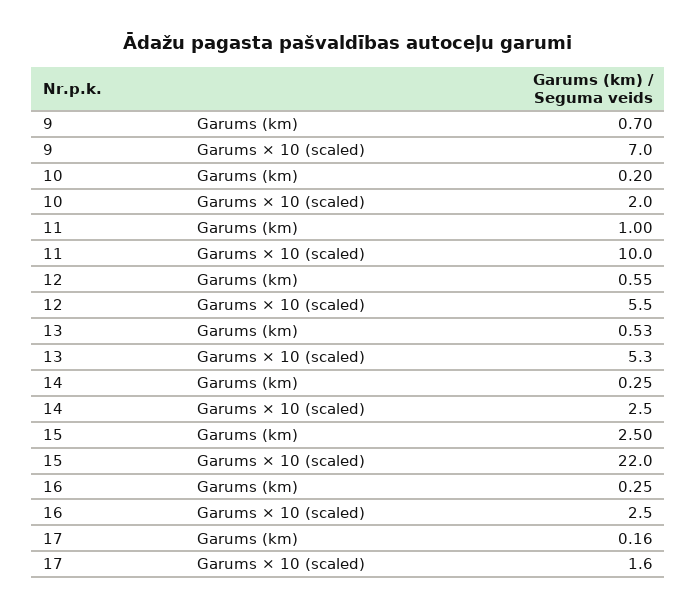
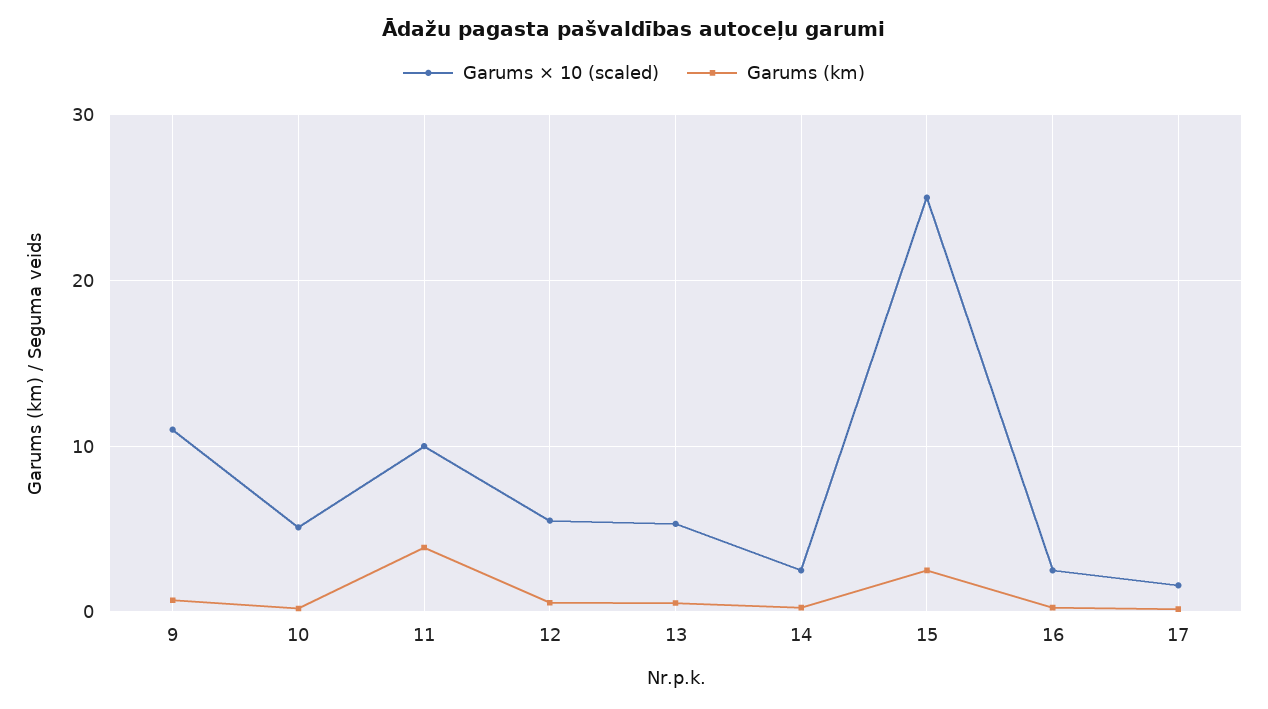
  {
    "Garums (km)": {
      "9": 0.7,
      "10": 0.2,
-     "11": 1,
+     "11": 4,
      "12": 0.55,
      "13": 0.53,
      "14": 0.25,
      "15": 2.5,
      "16": 0.25,
      "17": 0.16
    },
    "Garums × 10 (scaled)": {
-     "9": 7,
+     "9": 11,
-     "10": 2,
+     "10": 5,
      "11": 10,
      "12": 5.5,
      "13": 5.3,
      "14": 2.5,
-     "15": 22,
+     "15": 25,
      "16": 2.5,
      "17": 1.6
    }
  }

